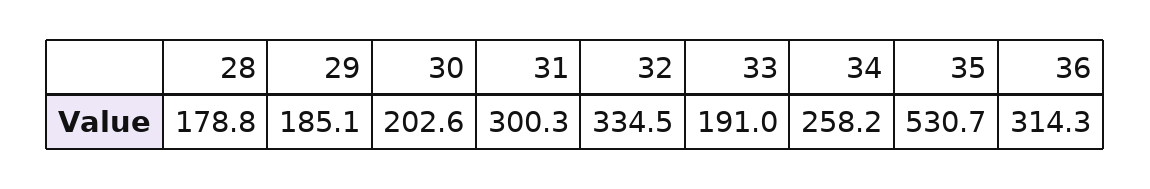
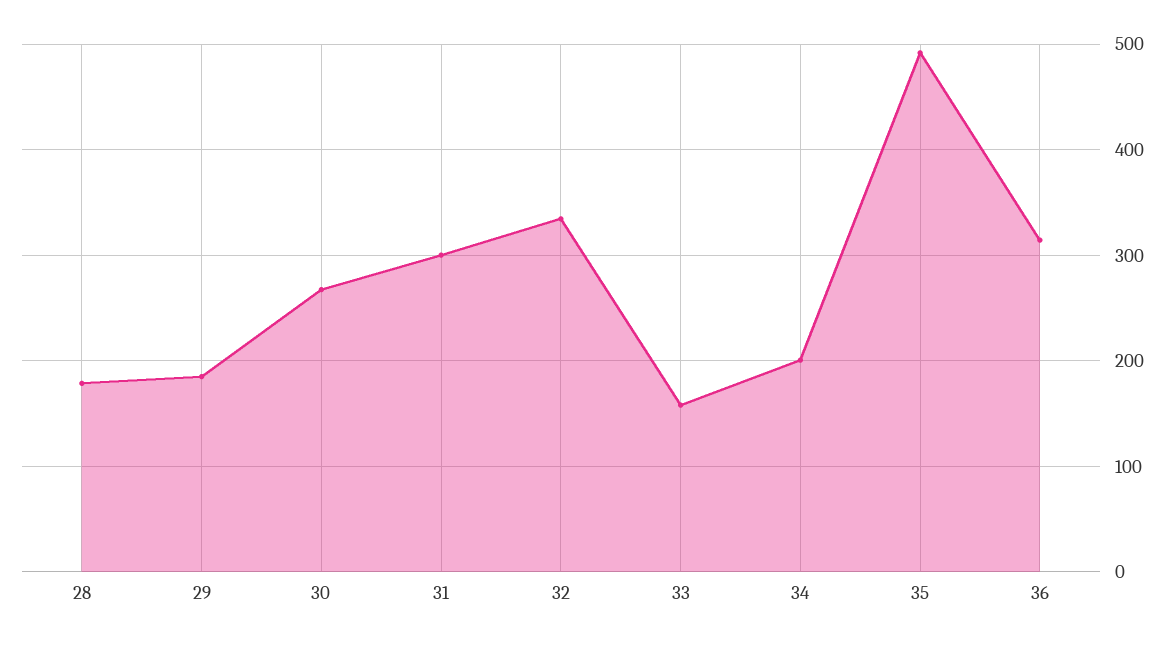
  {
    "28": 178.8,
    "29": 185.1,
-   "30": 202.6,
+   "30": 270,
    "31": 300.3,
    "32": 334.5,
-   "33": 191,
+   "33": 160,
-   "34": 258.2,
+   "34": 200,
-   "35": 530.7,
+   "35": 490,
    "36": 314.3
  }

